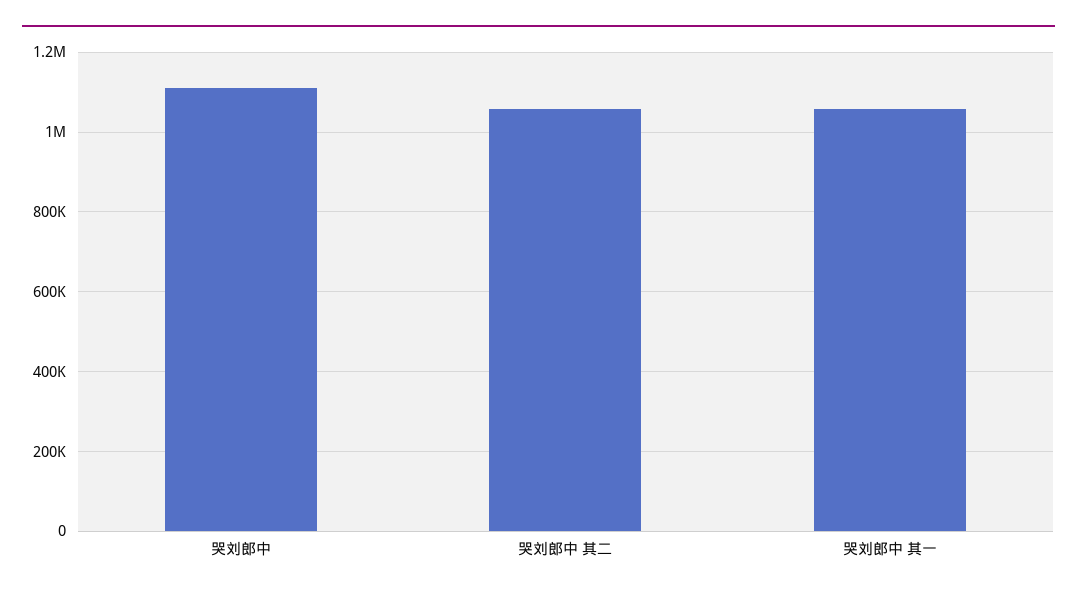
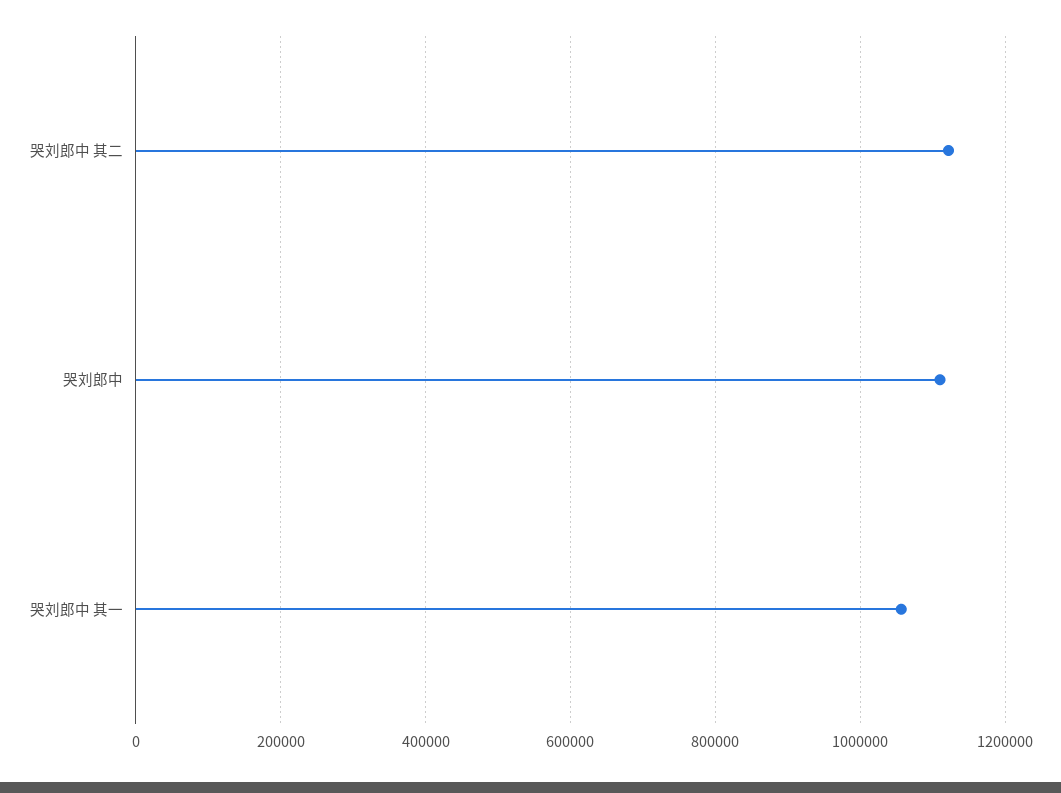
  {
    "哭刘郎中": 1120000,
-   "哭刘郎中 其二": 1060000,
+   "哭刘郎中 其二": 1120000,
    "哭刘郎中 其一": 1060000
  }

